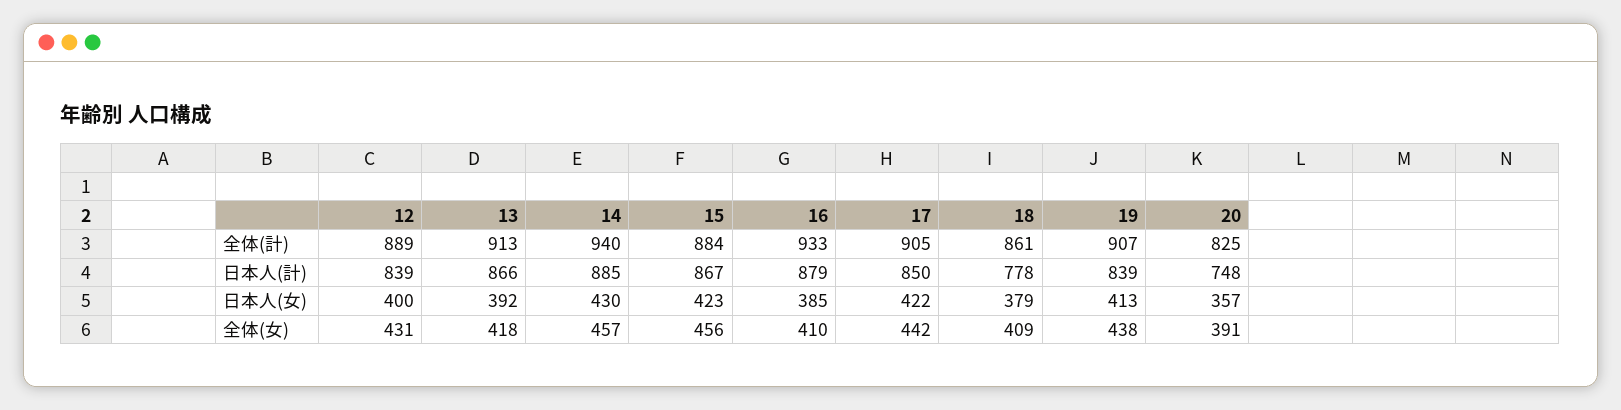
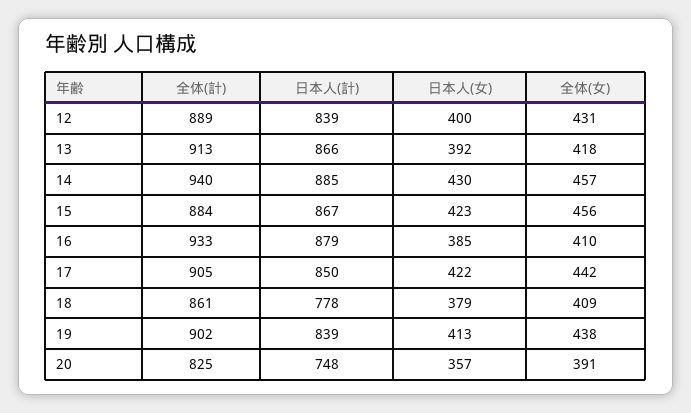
  {
    "12": {
      "全体(計)": 889,
      "日本人(計)": 839,
      "日本人(女)": 400,
      "全体(女)": 431
    },
    "13": {
      "全体(計)": 913,
      "日本人(計)": 866,
      "日本人(女)": 392,
      "全体(女)": 418
    },
    "14": {
      "全体(計)": 940,
      "日本人(計)": 885,
      "日本人(女)": 430,
      "全体(女)": 457
    },
    "15": {
      "全体(計)": 884,
      "日本人(計)": 867,
      "日本人(女)": 423,
      "全体(女)": 456
    },
    "16": {
      "全体(計)": 933,
      "日本人(計)": 879,
      "日本人(女)": 385,
      "全体(女)": 410
    },
    "17": {
      "全体(計)": 905,
      "日本人(計)": 850,
      "日本人(女)": 422,
      "全体(女)": 442
    },
    "18": {
      "全体(計)": 861,
      "日本人(計)": 778,
      "日本人(女)": 379,
      "全体(女)": 409
    },
    "19": {
-     "全体(計)": 907,
+     "全体(計)": 902,
      "日本人(計)": 839,
      "日本人(女)": 413,
      "全体(女)": 438
    },
    "20": {
      "全体(計)": 825,
      "日本人(計)": 748,
      "日本人(女)": 357,
      "全体(女)": 391
    }
  }

